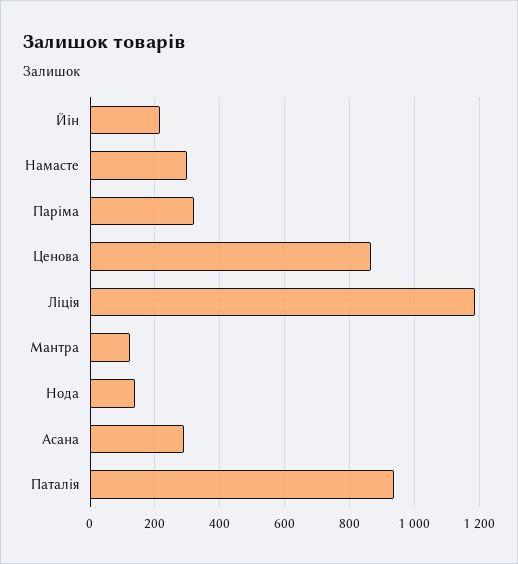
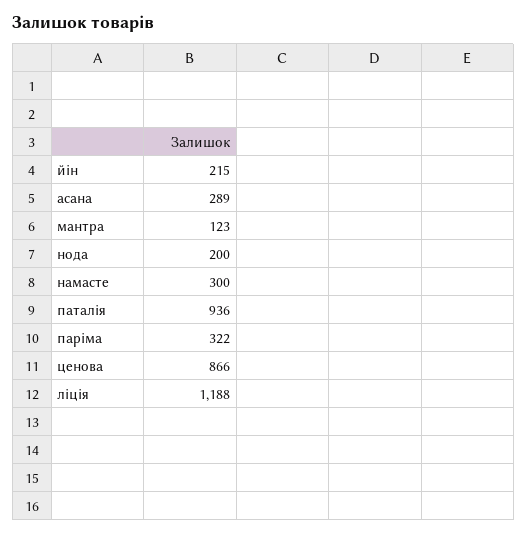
  {
    "Йін": 215,
    "Намасте": 300,
    "Паріма": 322,
    "Ценова": 866,
    "Ліція": 1188,
    "Мантра": 123,
-   "Нода": 140,
+   "Нода": 200,
    "Асана": 289,
    "Паталія": 936
  }

